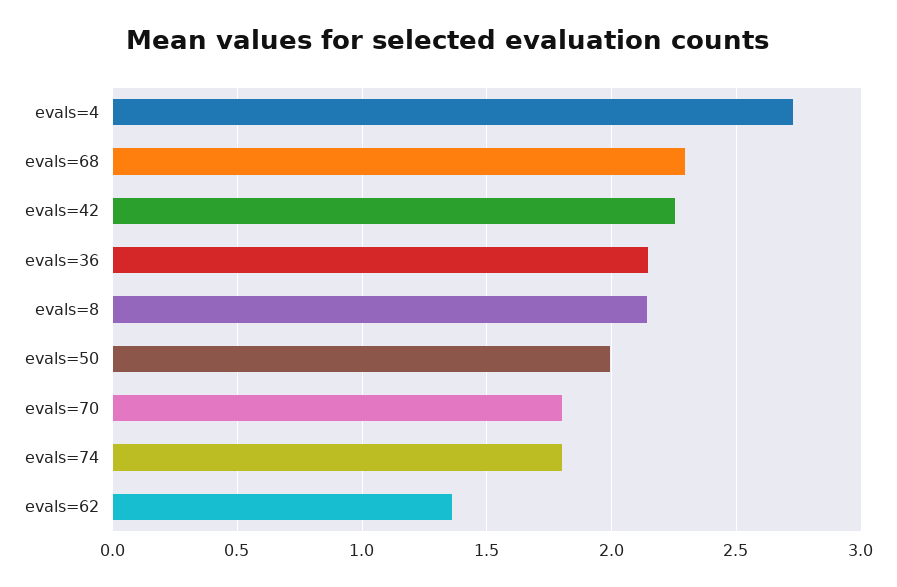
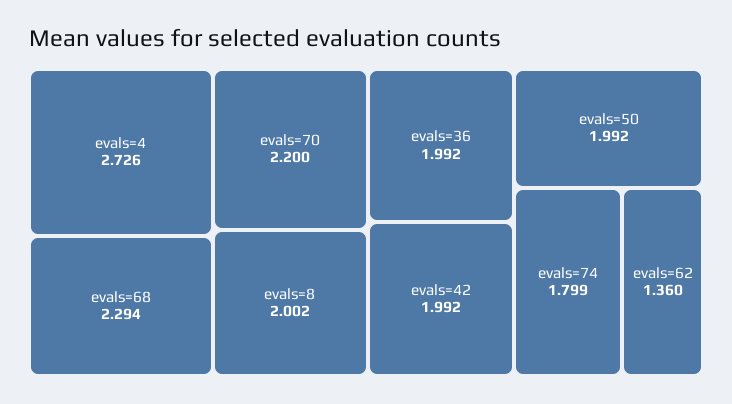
  {
    "evals=4": 2.726,
    "evals=68": 2.294,
-   "evals=42": 2.25,
+   "evals=42": 1.992,
-   "evals=36": 2.15,
+   "evals=36": 1.992,
-   "evals=8": 2.15,
+   "evals=8": 2.002,
    "evals=50": 1.992,
-   "evals=70": 1.8,
+   "evals=70": 2.2,
    "evals=74": 1.799,
    "evals=62": 1.36
  }

